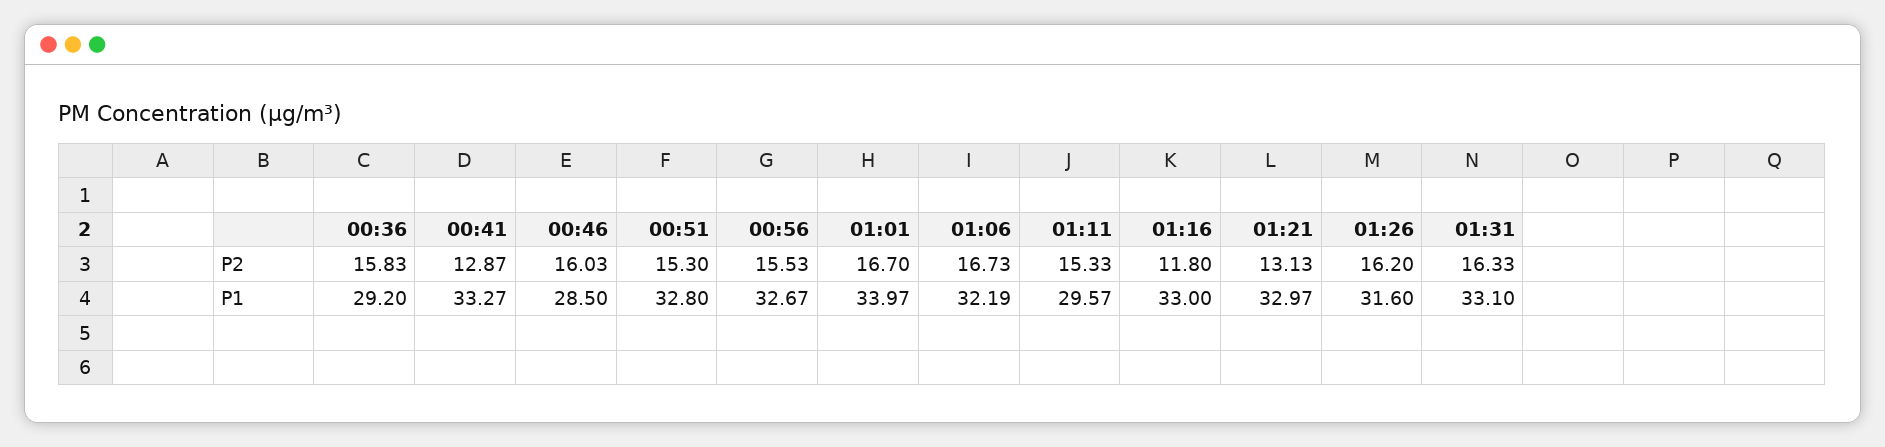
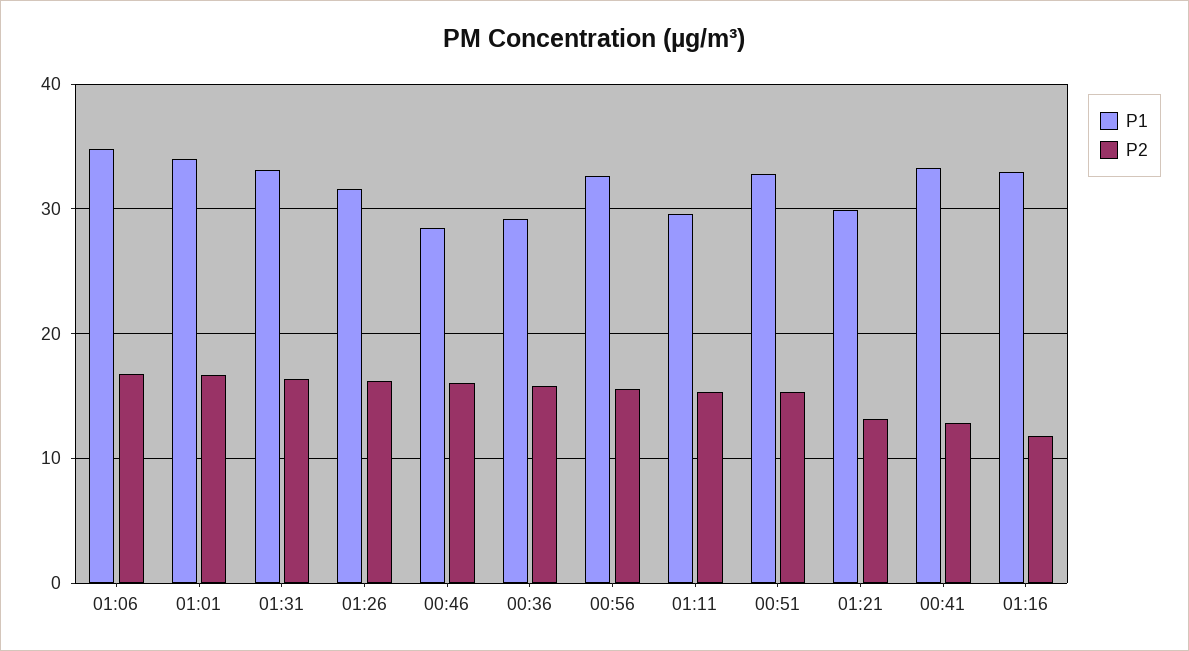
  {
    "P2": {
      "00:36": 15.83,
      "00:41": 12.87,
      "00:46": 16.03,
      "00:51": 15.3,
      "00:56": 15.53,
      "01:01": 16.7,
      "01:06": 16.73,
      "01:11": 15.33,
      "01:16": 11.8,
      "01:21": 13.13,
      "01:26": 16.2,
      "01:31": 16.33
    },
    "P1": {
      "00:36": 29.2,
      "00:41": 33.27,
      "00:46": 28.5,
      "00:51": 32.8,
      "00:56": 32.67,
      "01:01": 33.97,
-     "01:06": 32.19,
+     "01:06": 35,
      "01:11": 29.57,
      "01:16": 33,
-     "01:21": 32.97,
+     "01:21": 30,
      "01:26": 31.6,
      "01:31": 33.1
    }
  }

